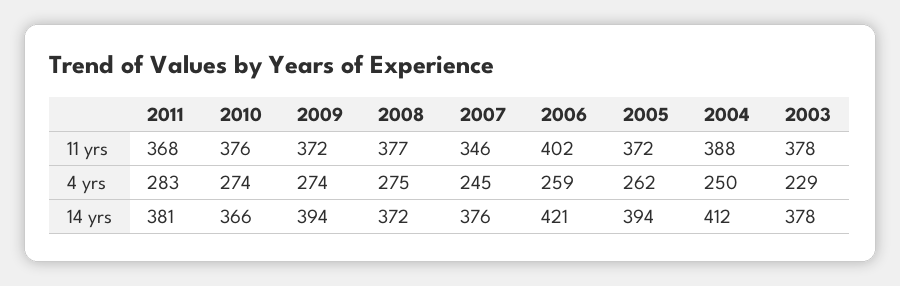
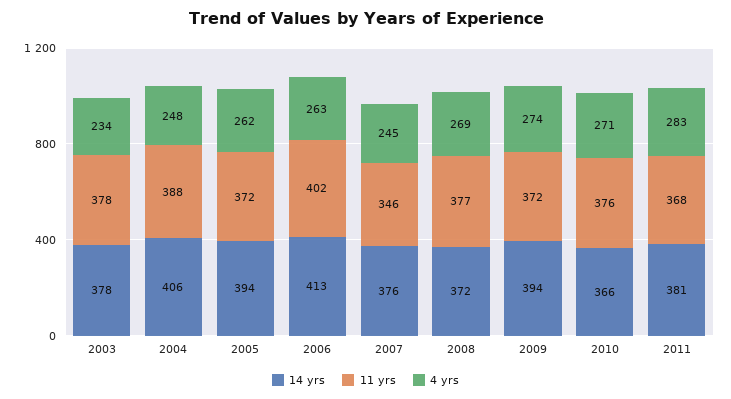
  {
    "11 yrs": {
      "2011": 368,
      "2010": 376,
      "2009": 372,
      "2008": 377,
      "2007": 346,
      "2006": 402,
      "2005": 372,
      "2004": 388,
      "2003": 378
    },
    "4 yrs": {
      "2011": 283,
-     "2010": 274,
+     "2010": 271,
      "2009": 274,
-     "2008": 275,
+     "2008": 269,
      "2007": 245,
-     "2006": 259,
+     "2006": 263,
      "2005": 262,
-     "2004": 250,
+     "2004": 248,
-     "2003": 229
+     "2003": 234
    },
    "14 yrs": {
      "2011": 381,
      "2010": 366,
      "2009": 394,
      "2008": 372,
      "2007": 376,
-     "2006": 421,
+     "2006": 413,
      "2005": 394,
-     "2004": 412,
+     "2004": 406,
      "2003": 378
    }
  }

